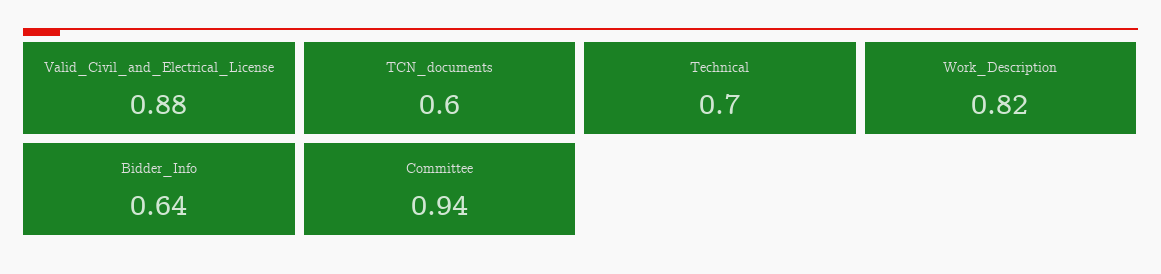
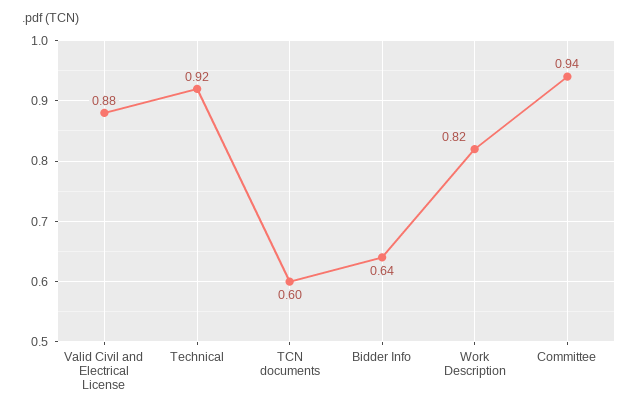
  {
    "Valid_Civil_and_Electrical_License": 0.88,
    "TCN_documents": 0.6,
-   "Technical": 0.7,
+   "Technical": 0.92,
    "Work_Description": 0.82,
    "Bidder_Info": 0.64,
    "Committee": 0.94
  }

